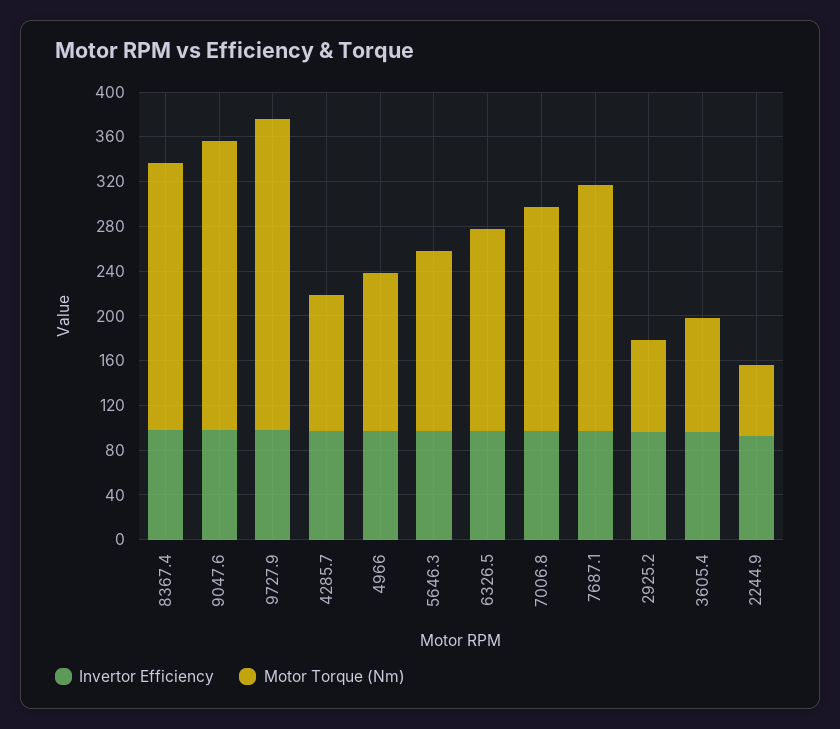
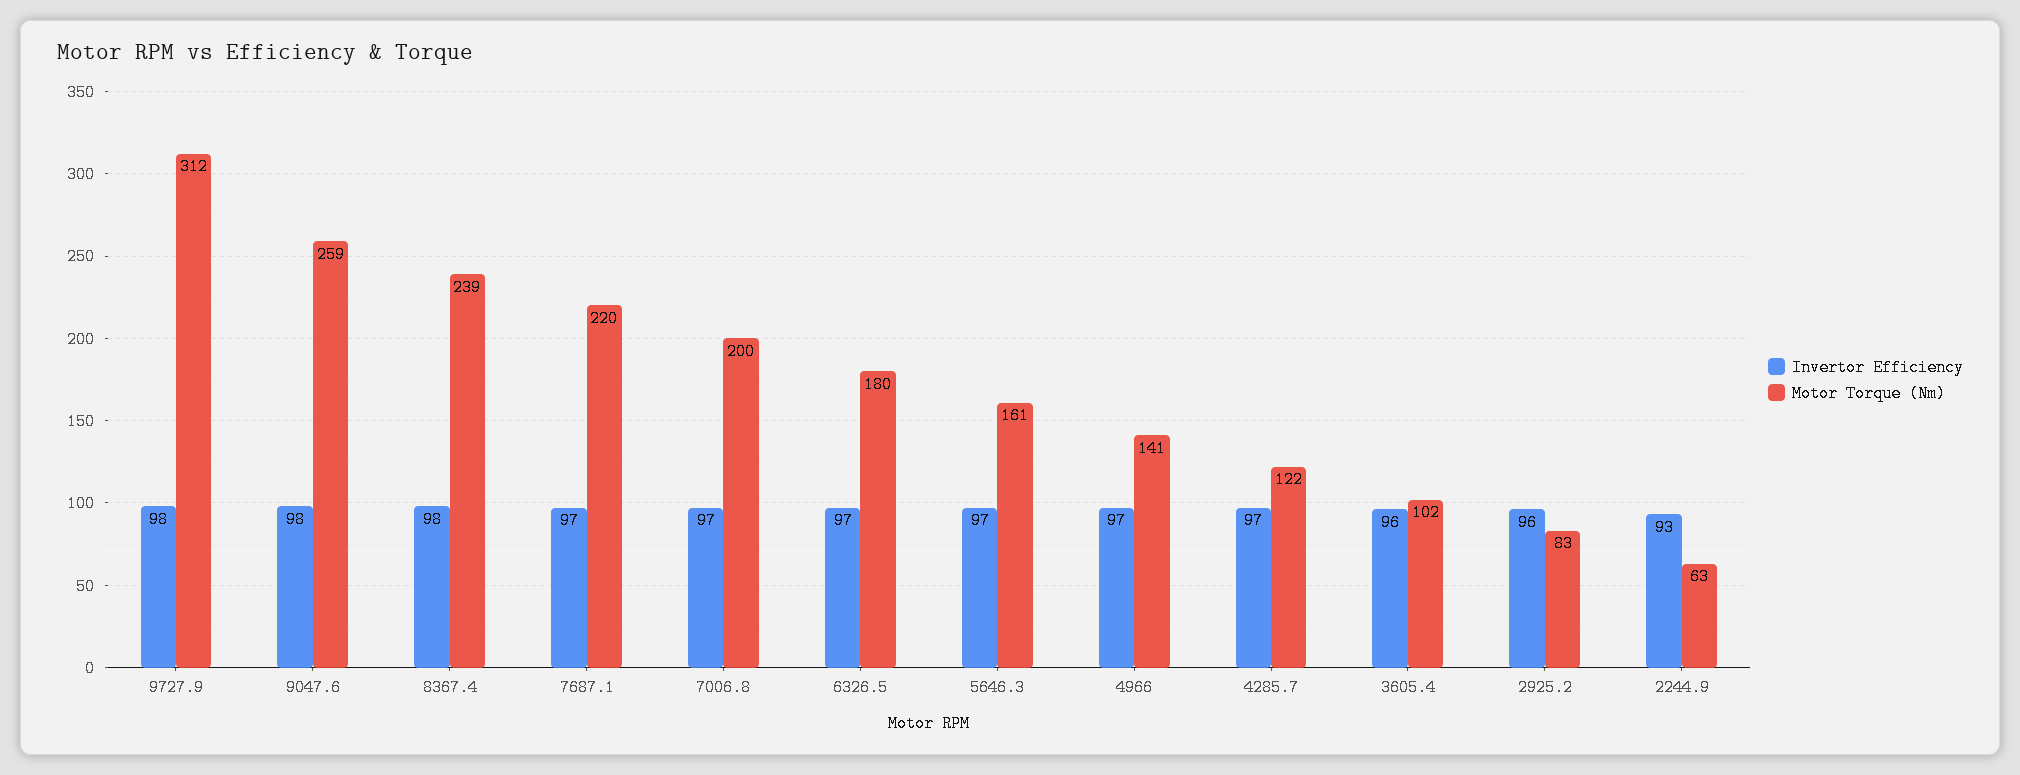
  {
    "Invertor Efficiency": {
      "8367.4": 98,
      "9047.6": 98,
      "9727.9": 98,
      "4285.7": 97,
      "4966": 97,
      "5646.3": 97,
      "6326.5": 97,
      "7006.8": 97,
      "7687.1": 97,
      "2925.2": 96,
      "3605.4": 96,
      "2244.9": 93
    },
    "Motor Torque (Nm)": {
      "8367.4": 239,
      "9047.6": 259,
-     "9727.9": 280,
+     "9727.9": 312,
      "4285.7": 122,
      "4966": 141,
      "5646.3": 161,
      "6326.5": 180,
      "7006.8": 200,
      "7687.1": 220,
      "2925.2": 83,
      "3605.4": 102,
      "2244.9": 63
    }
  }

